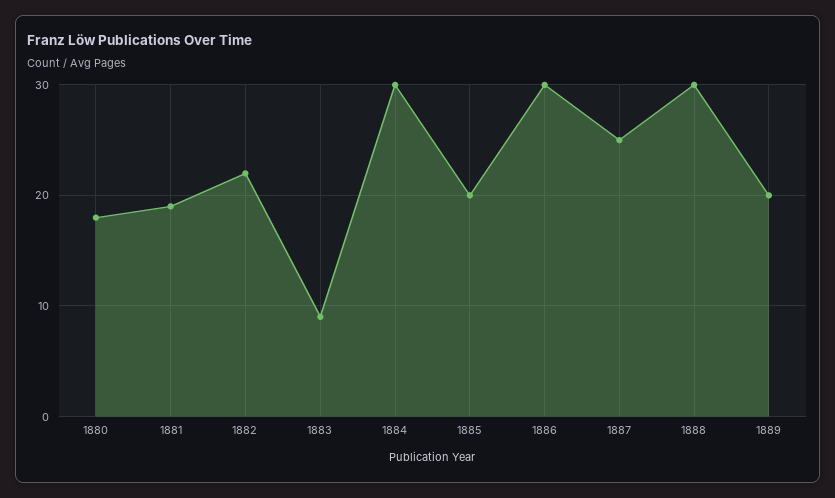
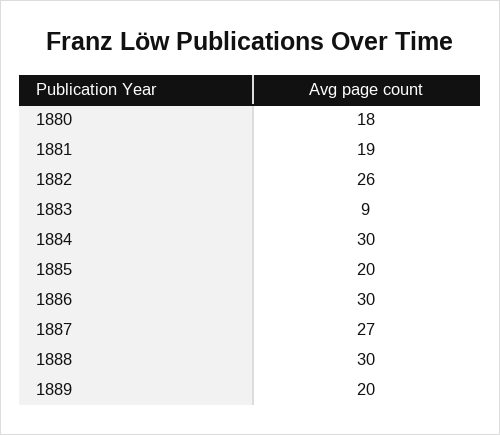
  {
    "1880": 18,
    "1881": 19,
-   "1882": 22,
+   "1882": 26,
    "1883": 9,
    "1884": 30,
    "1885": 20,
    "1886": 30,
-   "1887": 25,
+   "1887": 27,
    "1888": 30,
    "1889": 20
  }

